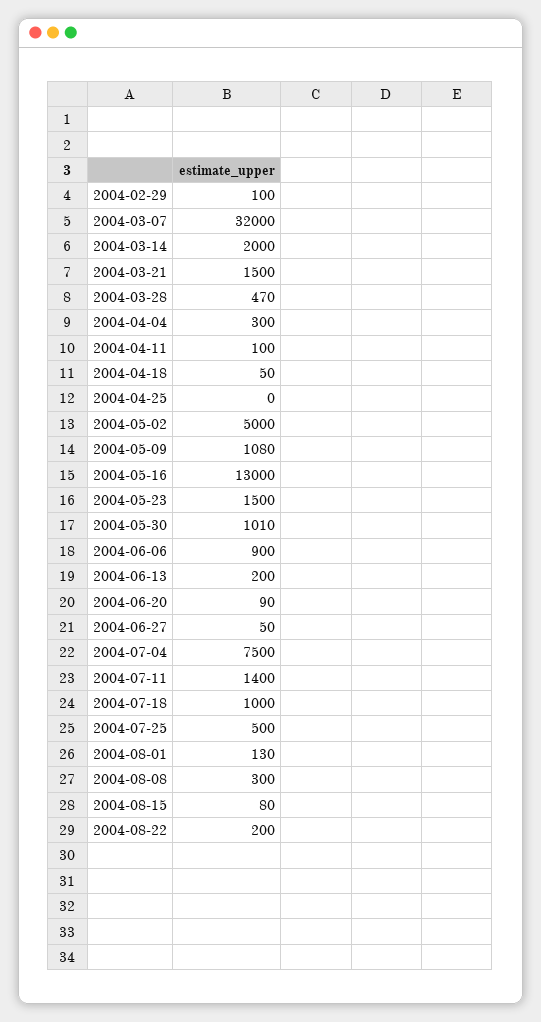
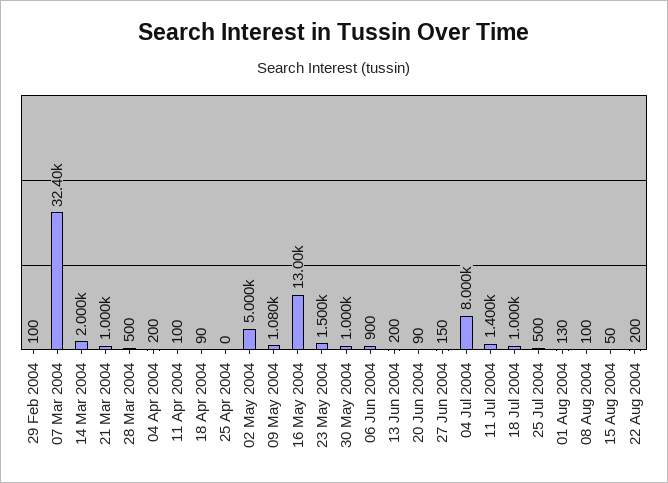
  {
    "2004-02-29": 100,
-   "2004-03-07": 32000,
+   "2004-03-07": 32400,
    "2004-03-14": 2000,
-   "2004-03-21": 1500,
+   "2004-03-21": 1000,
-   "2004-03-28": 470,
+   "2004-03-28": 500,
-   "2004-04-04": 300,
+   "2004-04-04": 200,
    "2004-04-11": 100,
-   "2004-04-18": 50,
+   "2004-04-18": 90,
    "2004-04-25": 0,
    "2004-05-02": 5000,
    "2004-05-09": 1080,
    "2004-05-16": 13000,
    "2004-05-23": 1500,
-   "2004-05-30": 1010,
+   "2004-05-30": 1000,
    "2004-06-06": 900,
    "2004-06-13": 200,
    "2004-06-20": 90,
-   "2004-06-27": 50,
+   "2004-06-27": 150,
-   "2004-07-04": 7500,
+   "2004-07-04": 8000,
    "2004-07-11": 1400,
    "2004-07-18": 1000,
    "2004-07-25": 500,
    "2004-08-01": 130,
-   "2004-08-08": 300,
+   "2004-08-08": 100,
-   "2004-08-15": 80,
+   "2004-08-15": 50,
    "2004-08-22": 200
  }

